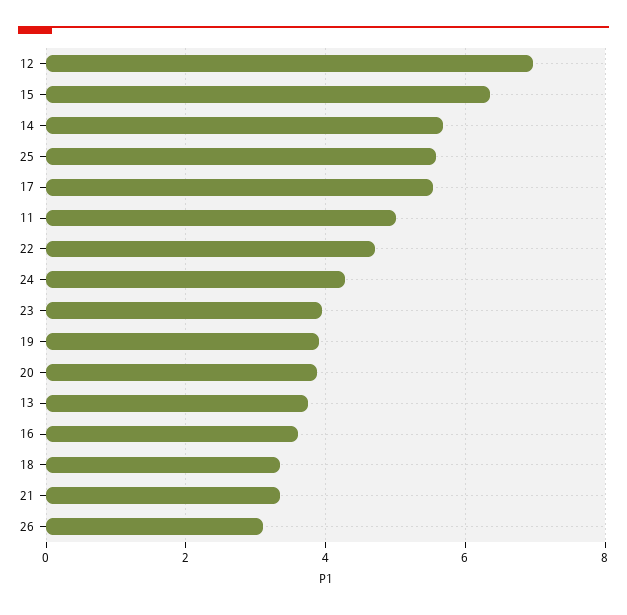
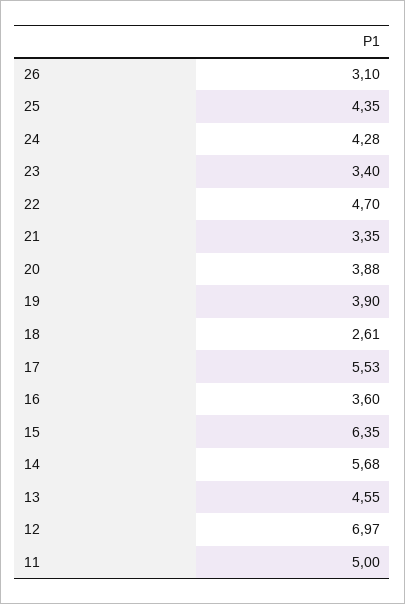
  {
    "12": 6.97,
    "15": 6.35,
    "14": 5.68,
-   "25": 5.6,
+   "25": 4.35,
    "17": 5.53,
    "11": 5,
    "22": 4.7,
    "24": 4.28,
-   "23": 4,
+   "23": 3.4,
    "19": 3.9,
    "20": 3.88,
-   "13": 3.8,
+   "13": 4.55,
    "16": 3.6,
-   "18": 3.4,
+   "18": 2.61,
    "21": 3.35,
    "26": 3.1
  }

